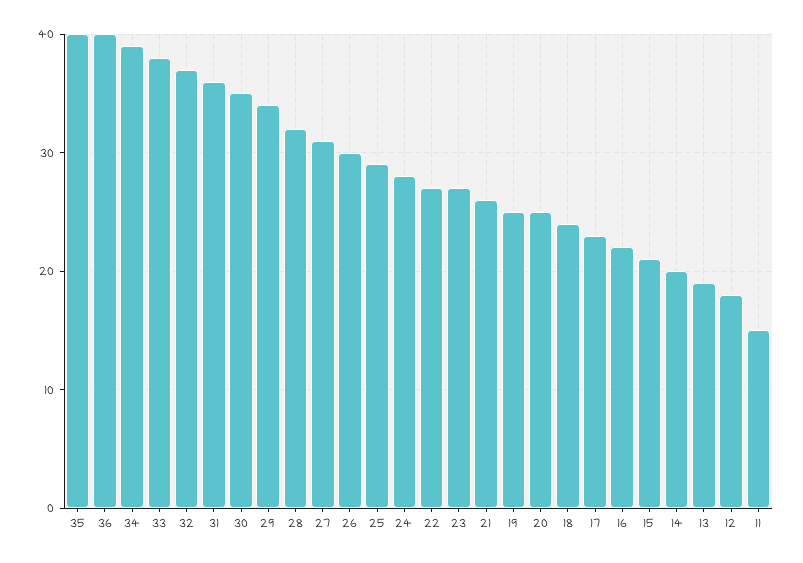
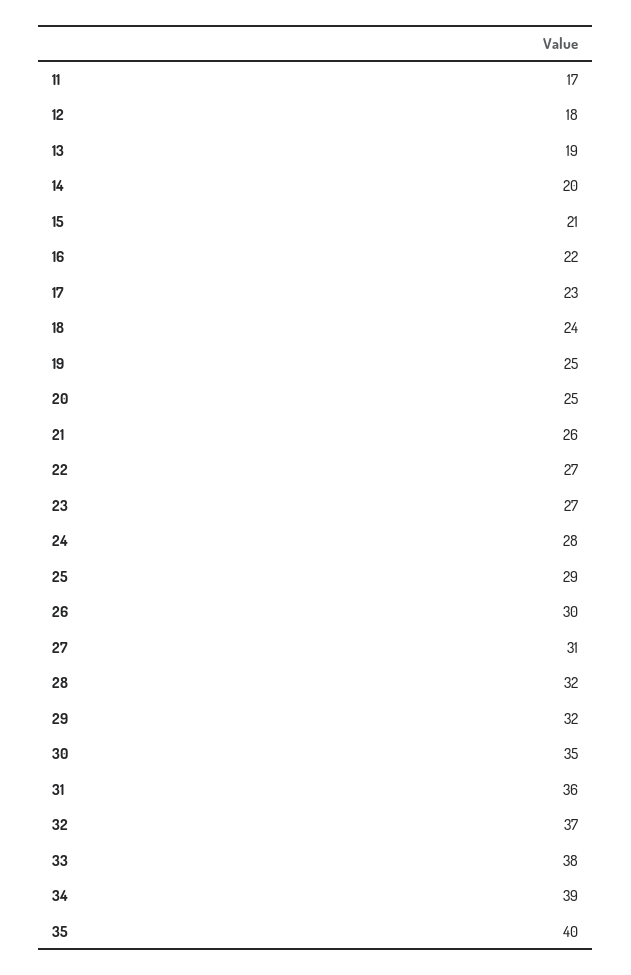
  {
    "35": 40,
-   "36": 40,
    "34": 39,
    "33": 38,
    "32": 37,
    "31": 36,
    "30": 35,
-   "29": 34,
+   "29": 32,
    "28": 32,
    "27": 31,
    "26": 30,
    "25": 29,
    "24": 28,
    "22": 27,
    "23": 27,
    "21": 26,
    "19": 25,
    "20": 25,
    "18": 24,
    "17": 23,
    "16": 22,
    "15": 21,
    "14": 20,
    "13": 19,
    "12": 18,
-   "11": 15
+   "11": 17
  }

